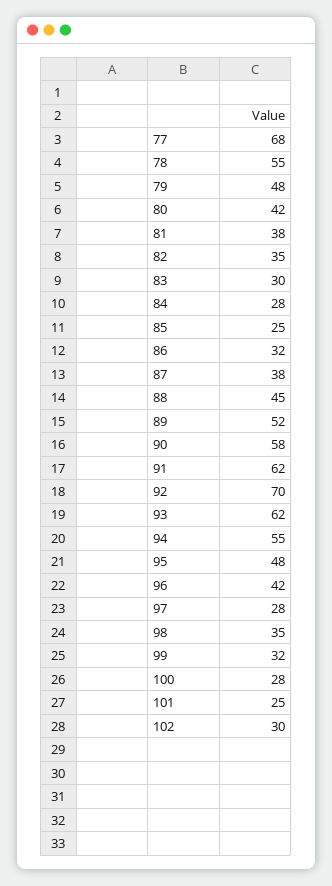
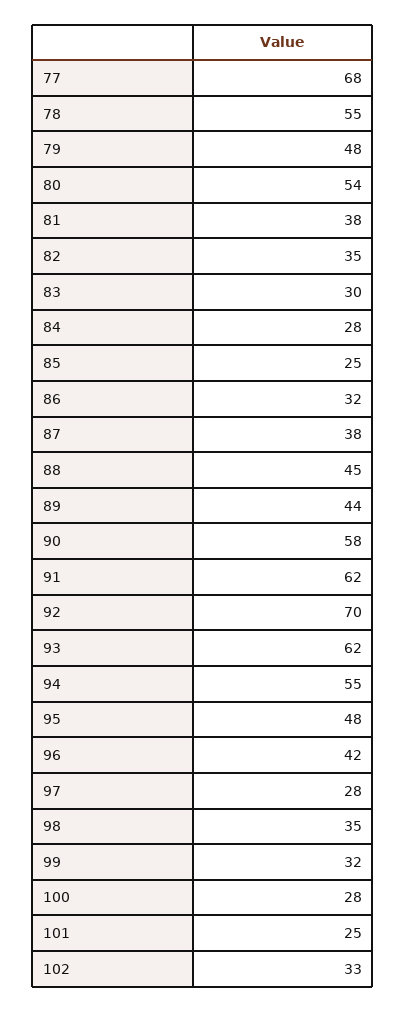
  {
    "77": 68,
    "78": 55,
    "79": 48,
-   "80": 42,
+   "80": 54,
    "81": 38,
    "82": 35,
    "83": 30,
    "84": 28,
    "85": 25,
    "86": 32,
    "87": 38,
    "88": 45,
-   "89": 52,
+   "89": 44,
    "90": 58,
    "91": 62,
    "92": 70,
    "93": 62,
    "94": 55,
    "95": 48,
    "96": 42,
    "97": 28,
    "98": 35,
    "99": 32,
    "100": 28,
    "101": 25,
-   "102": 30
+   "102": 33
  }

